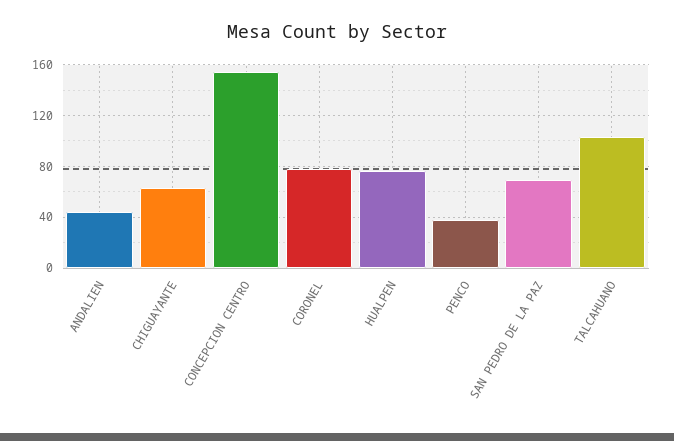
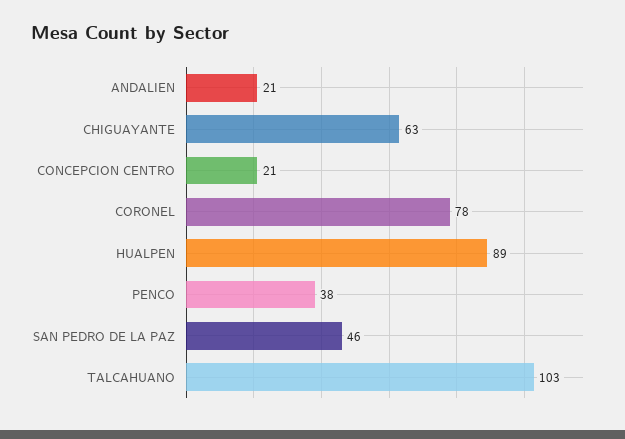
  {
-   "ANDALIEN": 45,
+   "ANDALIEN": 21,
    "CHIGUAYANTE": 63,
-   "CONCEPCION CENTRO": 155,
+   "CONCEPCION CENTRO": 21,
    "CORONEL": 78,
-   "HUALPEN": 75,
+   "HUALPEN": 89,
    "PENCO": 38,
-   "SAN PEDRO DE LA PAZ": 70,
+   "SAN PEDRO DE LA PAZ": 46,
    "TALCAHUANO": 103
  }

